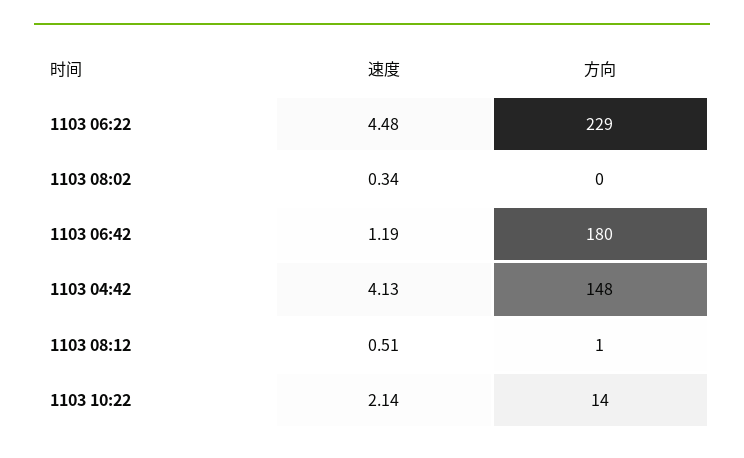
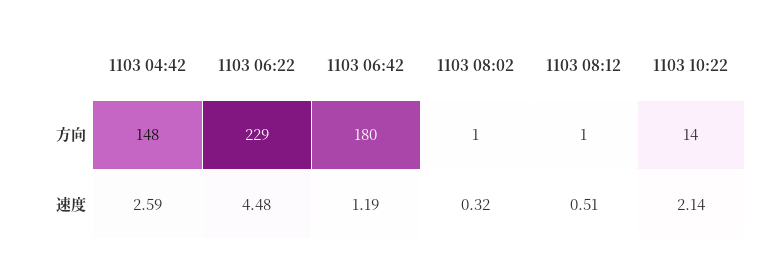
  {
    "速度": {
      "1103 06:22": 4.48,
-     "1103 08:02": 0.34,
+     "1103 08:02": 0.32,
      "1103 06:42": 1.19,
-     "1103 04:42": 4.13,
+     "1103 04:42": 2.59,
      "1103 08:12": 0.51,
      "1103 10:22": 2.14
    },
    "方向": {
      "1103 06:22": 229,
-     "1103 08:02": 0,
+     "1103 08:02": 1,
      "1103 06:42": 180,
      "1103 04:42": 148,
      "1103 08:12": 1,
      "1103 10:22": 14
    }
  }

